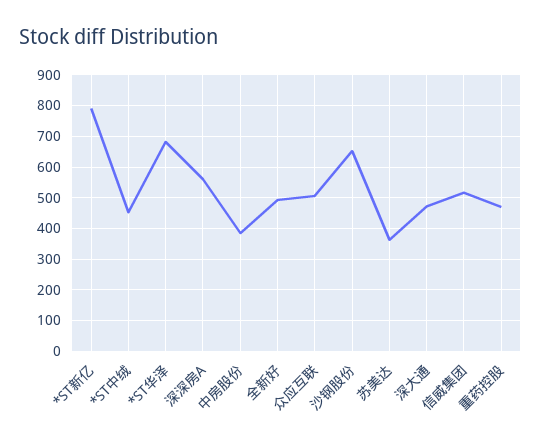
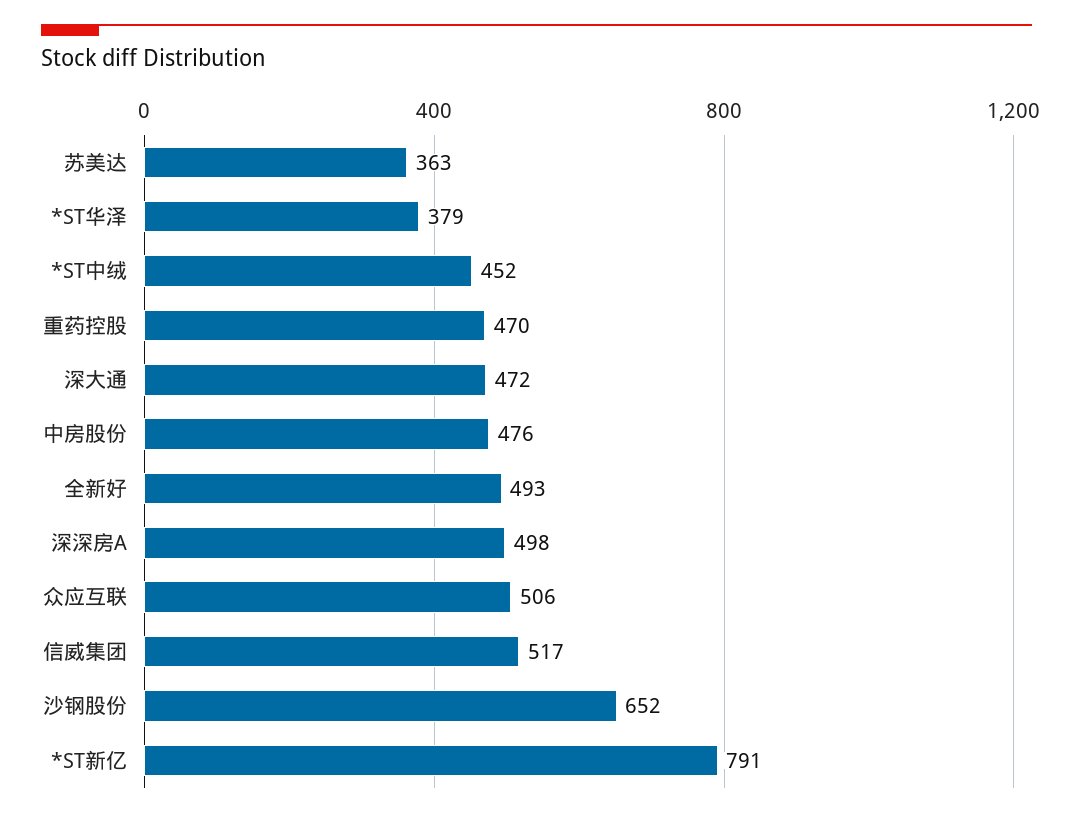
  {
    "*ST新亿": 791,
    "*ST中绒": 452,
-   "*ST华泽": 680,
+   "*ST华泽": 379,
-   "深深房A": 560,
+   "深深房A": 498,
-   "中房股份": 380,
+   "中房股份": 476,
    "全新好": 493,
    "众应互联": 506,
    "沙钢股份": 652,
    "苏美达": 363,
    "深大通": 472,
    "信威集团": 517,
    "重药控股": 470
  }

